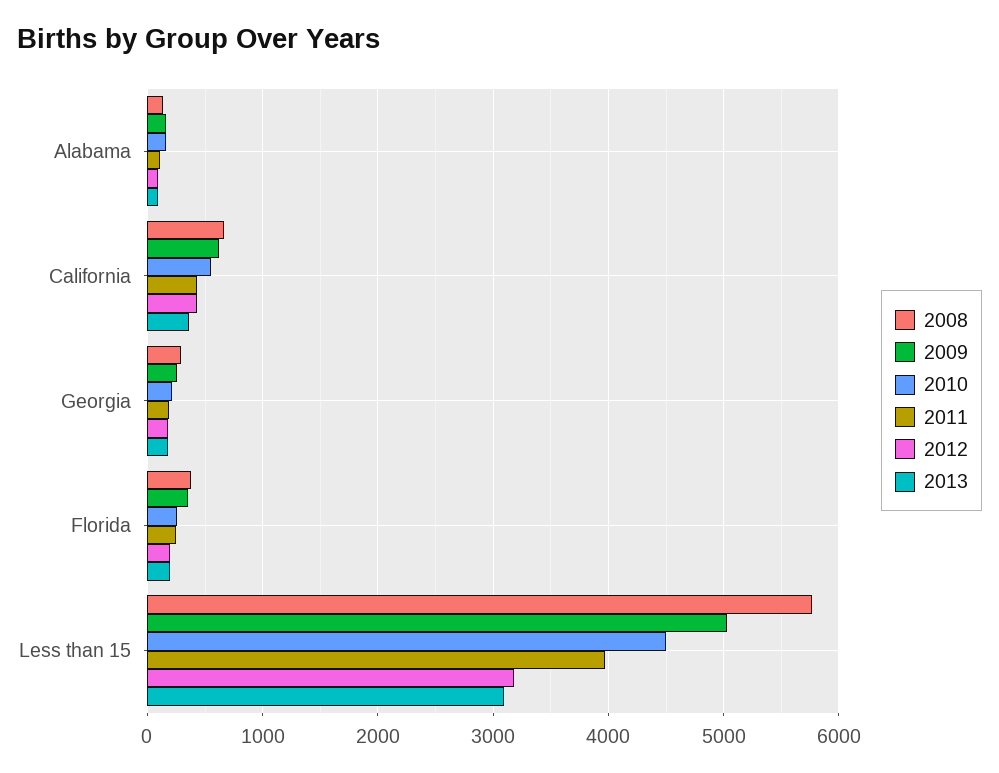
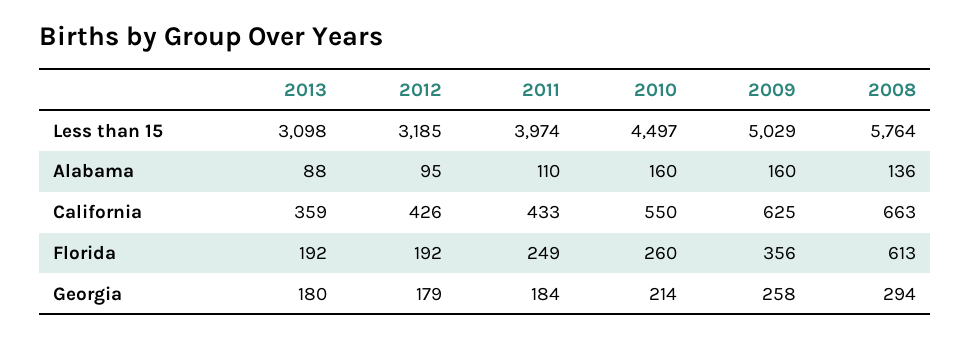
  {
    "2008": {
      "Alabama": 136,
      "California": 663,
      "Georgia": 294,
-     "Florida": 400,
+     "Florida": 613,
      "Less than 15": 5764
    },
    "2009": {
      "Alabama": 160,
      "California": 625,
      "Georgia": 258,
      "Florida": 356,
      "Less than 15": 5029
    },
    "2010": {
      "Alabama": 160,
      "California": 550,
      "Georgia": 214,
      "Florida": 260,
      "Less than 15": 4497
    },
    "2011": {
      "Alabama": 110,
      "California": 433,
      "Georgia": 184,
      "Florida": 249,
      "Less than 15": 3974
    },
    "2012": {
      "Alabama": 95,
      "California": 426,
      "Georgia": 179,
      "Florida": 192,
      "Less than 15": 3185
    },
    "2013": {
      "Alabama": 88,
      "California": 359,
      "Georgia": 180,
      "Florida": 192,
      "Less than 15": 3098
    }
  }

